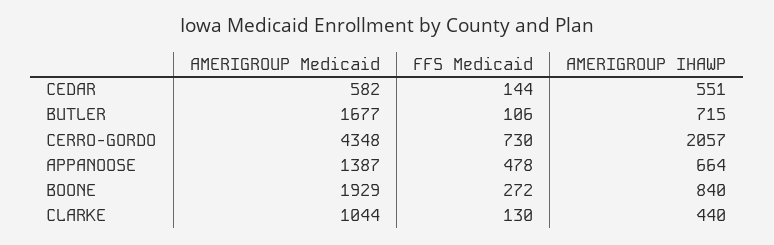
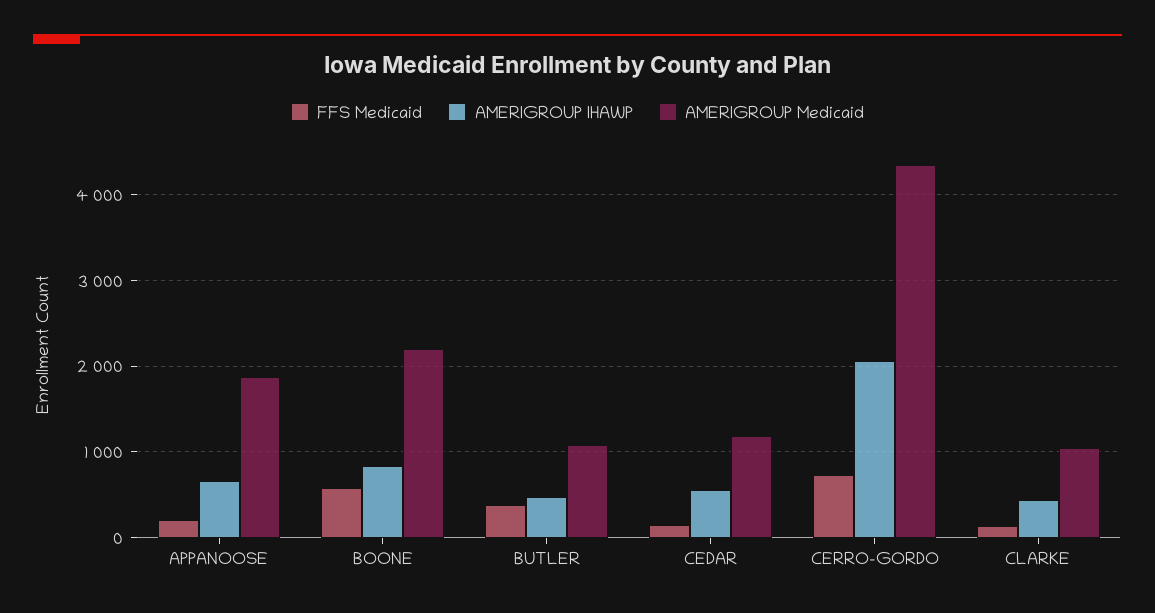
  {
    "AMERIGROUP Medicaid": {
-     "CEDAR": 582,
+     "CEDAR": 1200,
-     "BUTLER": 1677,
+     "BUTLER": 1100,
      "CERRO-GORDO": 4348,
-     "APPANOOSE": 1387,
+     "APPANOOSE": 1900,
-     "BOONE": 1929,
+     "BOONE": 2200,
      "CLARKE": 1044
    },
    "FFS Medicaid": {
      "CEDAR": 144,
-     "BUTLER": 106,
+     "BUTLER": 400,
      "CERRO-GORDO": 730,
-     "APPANOOSE": 478,
+     "APPANOOSE": 200,
-     "BOONE": 272,
+     "BOONE": 600,
      "CLARKE": 130
    },
    "AMERIGROUP IHAWP": {
      "CEDAR": 551,
-     "BUTLER": 715,
+     "BUTLER": 500,
      "CERRO-GORDO": 2057,
      "APPANOOSE": 664,
      "BOONE": 840,
      "CLARKE": 440
    }
  }

